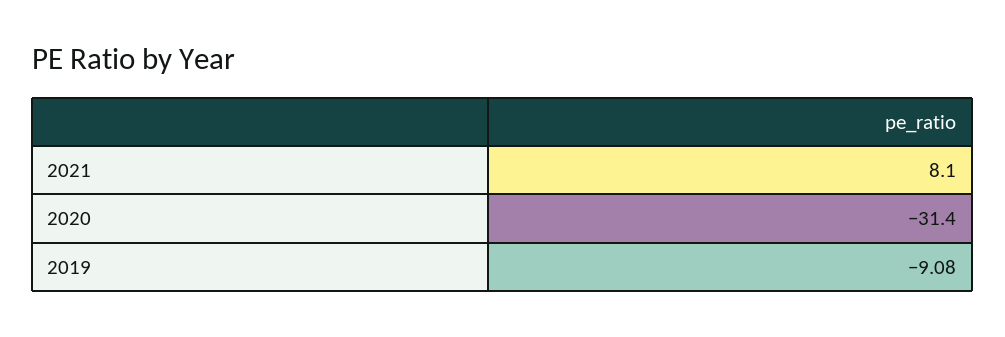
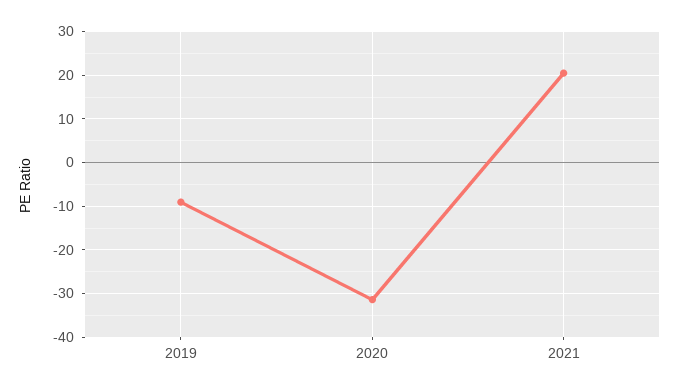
  {
-   "2021": 8.1,
+   "2021": 20,
    "2020": -31.4,
    "2019": -9.08
  }

